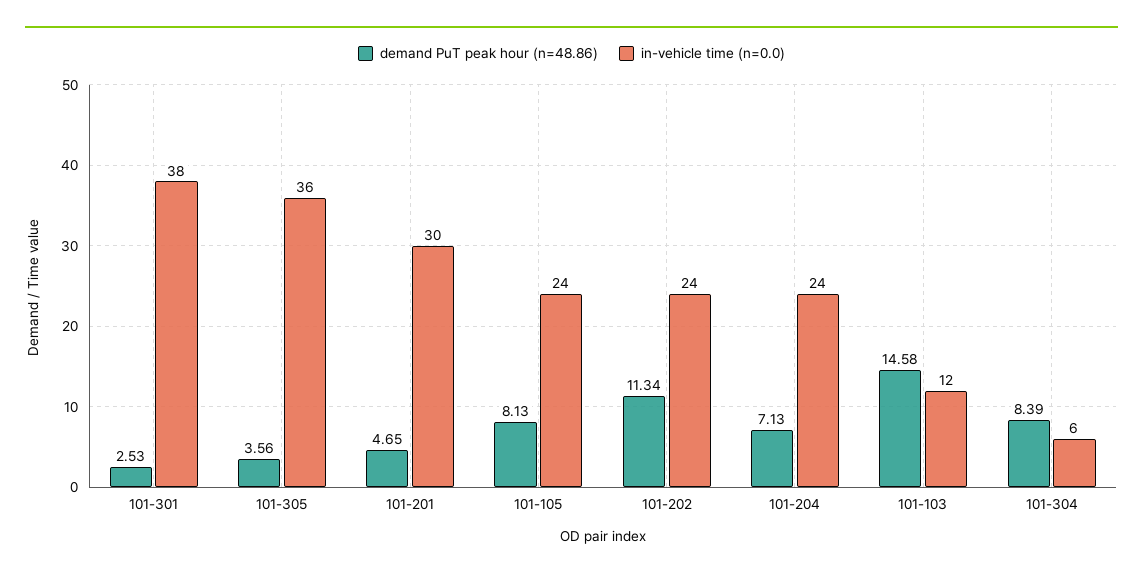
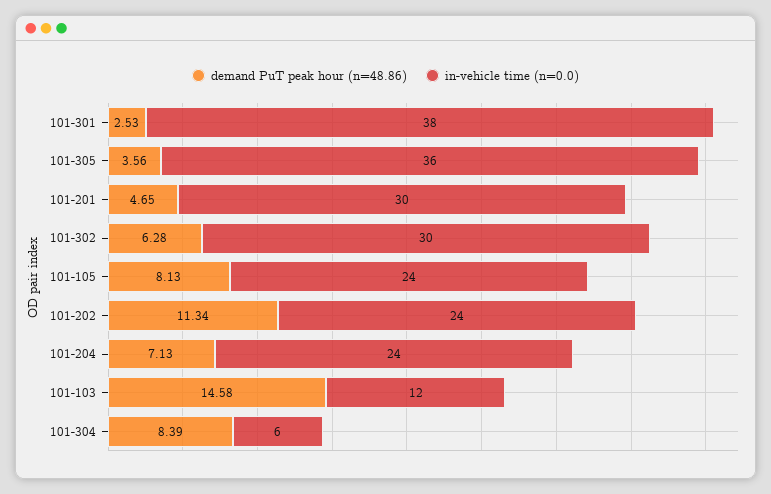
  {
    "demand PuT peak hour (n=48.86)": {
      "101-301": 2.53,
      "101-305": 3.56,
      "101-201": 4.65,
      "101-105": 8.13,
      "101-202": 11.34,
      "101-204": 7.13,
      "101-103": 14.58,
-     "101-304": 8.39
+     "101-304": 8.39,
+     "101-302": 6.28
    },
    "in-vehicle time (n=0.0)": {
      "101-301": 38,
      "101-305": 36,
      "101-201": 30,
      "101-105": 24,
      "101-202": 24,
      "101-204": 24,
      "101-103": 12,
-     "101-304": 6
+     "101-304": 6,
+     "101-302": 30
    }
  }

